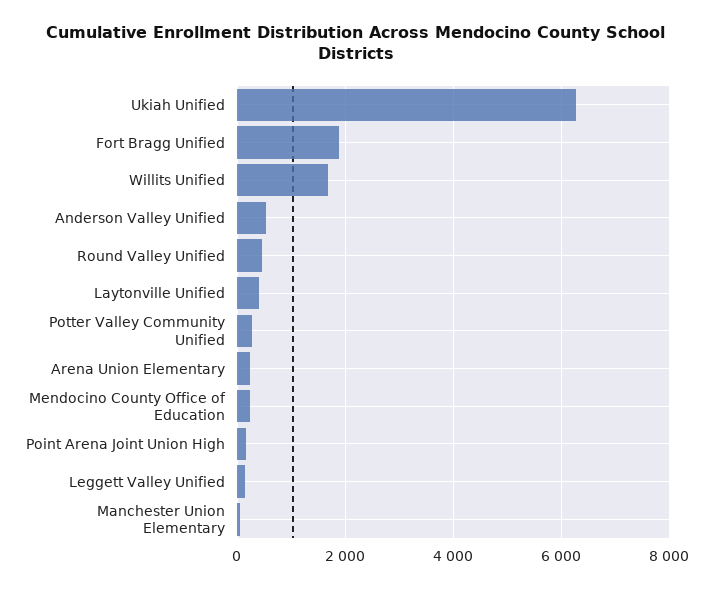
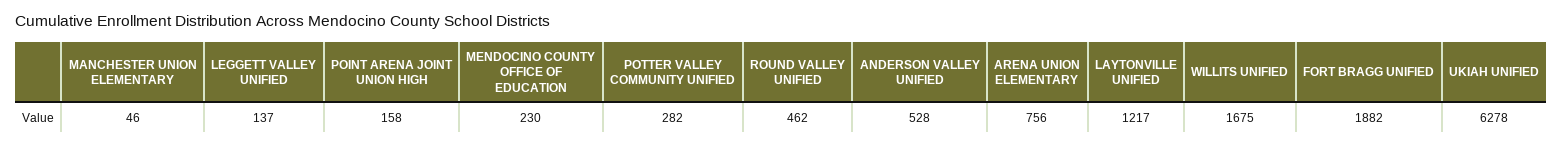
  {
    "Ukiah Unified": 6278,
    "Fort Bragg Unified": 1882,
    "Willits Unified": 1675,
    "Anderson Valley Unified": 528,
    "Round Valley Unified": 462,
-   "Laytonville Unified": 400,
+   "Laytonville Unified": 1217,
    "Potter Valley Community Unified": 282,
-   "Arena Union Elementary": 200,
+   "Arena Union Elementary": 756,
    "Mendocino County Office of Education": 230,
    "Point Arena Joint Union High": 158,
    "Leggett Valley Unified": 137,
    "Manchester Union Elementary": 46
  }

